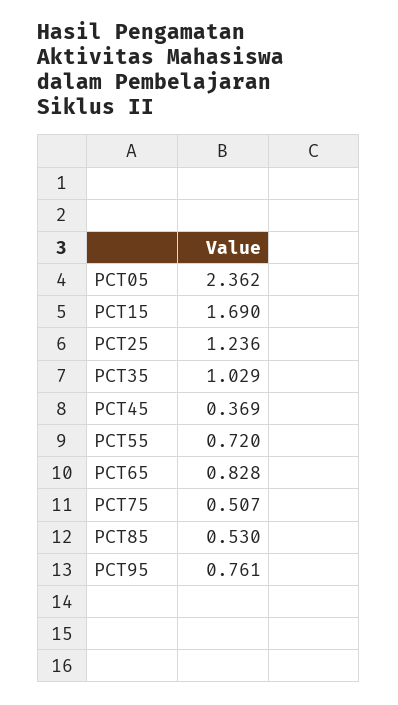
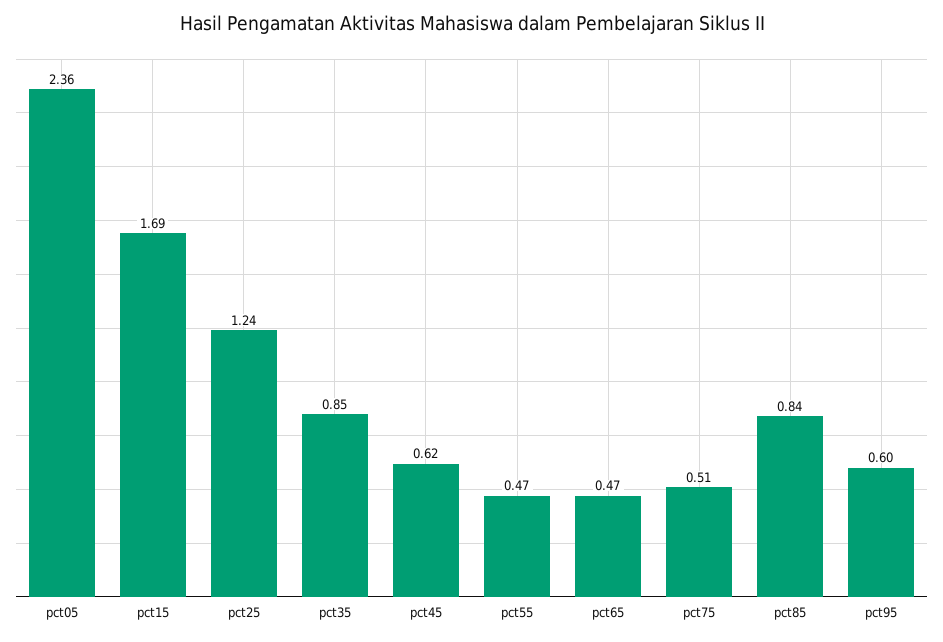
  {
    "PCT05": 2.362,
    "PCT15": 1.69,
    "PCT25": 1.236,
-   "PCT35": 1.029,
+   "PCT35": 0.85,
-   "PCT45": 0.369,
+   "PCT45": 0.62,
-   "PCT55": 0.72,
+   "PCT55": 0.47,
-   "PCT65": 0.828,
+   "PCT65": 0.47,
    "PCT75": 0.507,
-   "PCT85": 0.53,
+   "PCT85": 0.84,
-   "PCT95": 0.761
+   "PCT95": 0.6
  }

